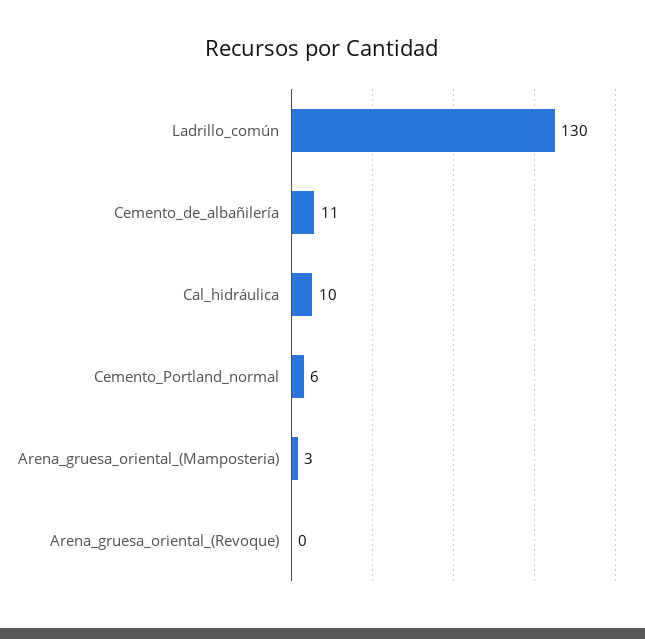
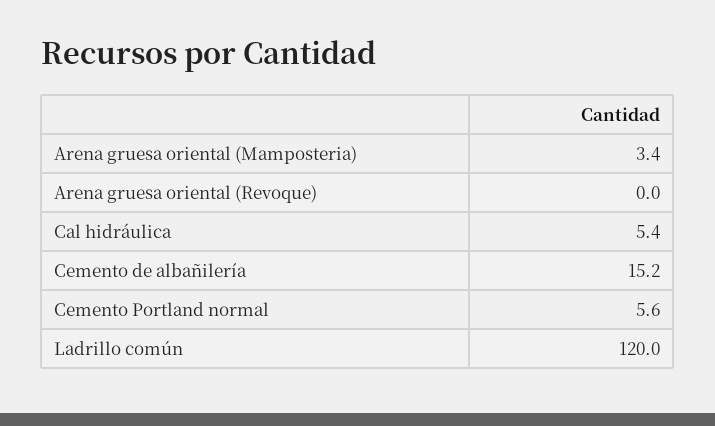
  {
-   "Ladrillo_común": 130,
+   "Ladrillo_común": 120,
-   "Cemento_de_albañilería": 11,
+   "Cemento_de_albañilería": 15.2,
-   "Cal_hidráulica": 10,
+   "Cal_hidráulica": 5.4,
    "Cemento_Portland_normal": 5.6,
    "Arena_gruesa_oriental_(Mamposteria)": 3.4,
    "Arena_gruesa_oriental_(Revoque)": 0
  }

